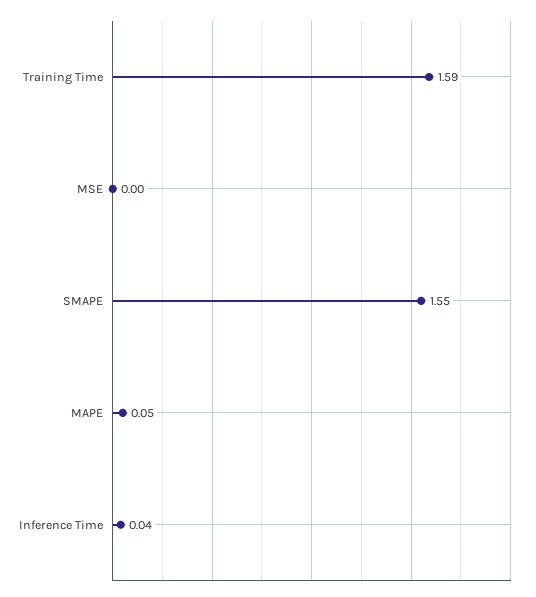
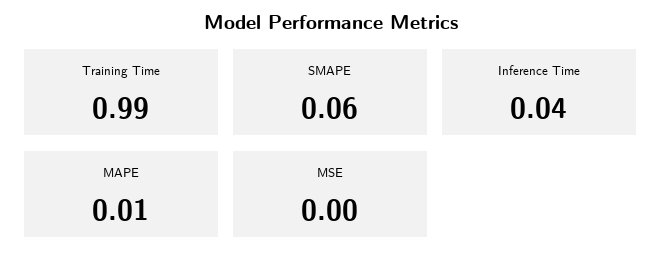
  {
-   "Training Time": 1.59,
+   "Training Time": 0.99,
    "MSE": 0,
-   "SMAPE": 1.55,
+   "SMAPE": 0.06,
-   "MAPE": 0.05,
+   "MAPE": 0.01,
    "Inference Time": 0.04
  }

